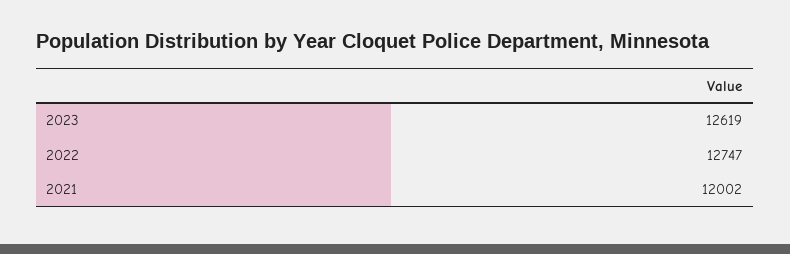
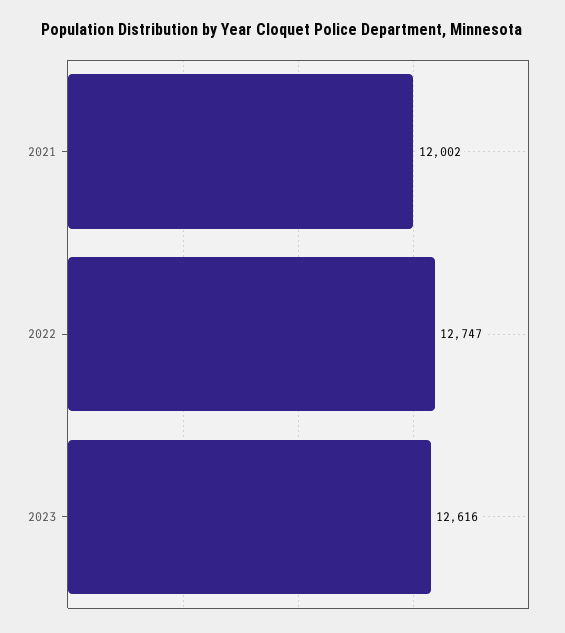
  {
-   "2023": 12619,
+   "2023": 12616,
    "2022": 12747,
    "2021": 12002
  }

